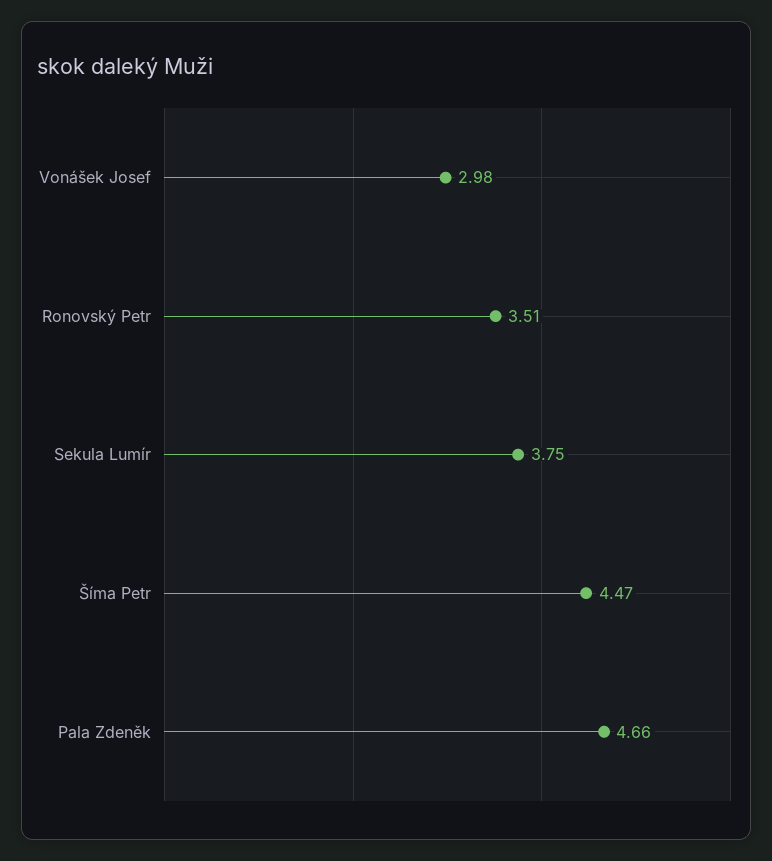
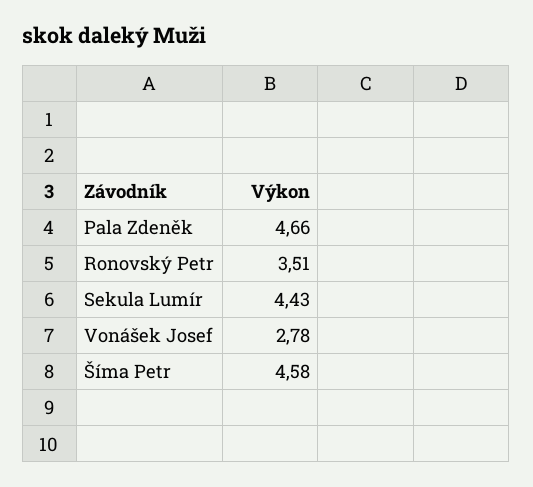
  {
-   "Vonášek Josef": 2.98,
+   "Vonášek Josef": 2.78,
    "Ronovský Petr": 3.51,
-   "Sekula Lumír": 3.75,
+   "Sekula Lumír": 4.43,
-   "Šíma Petr": 4.47,
+   "Šíma Petr": 4.58,
    "Pala Zdeněk": 4.66
  }

